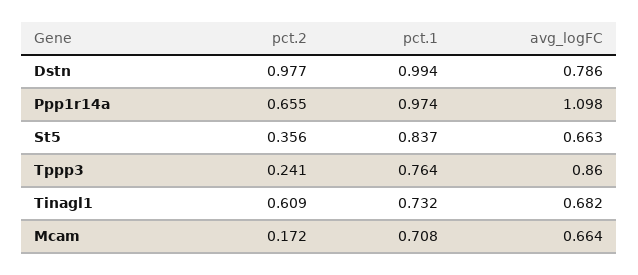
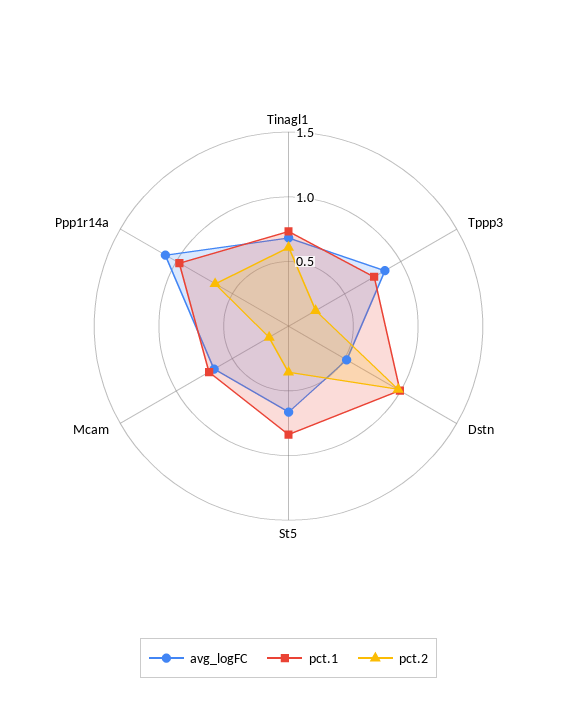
  {
    "pct.2": {
      "Dstn": 0.977,
      "Ppp1r14a": 0.655,
      "St5": 0.356,
      "Tppp3": 0.241,
      "Tinagl1": 0.609,
      "Mcam": 0.172
    },
    "pct.1": {
      "Dstn": 0.994,
      "Ppp1r14a": 0.974,
      "St5": 0.837,
      "Tppp3": 0.764,
      "Tinagl1": 0.732,
      "Mcam": 0.708
    },
    "avg_logFC": {
-     "Dstn": 0.786,
+     "Dstn": 0.5,
      "Ppp1r14a": 1.098,
      "St5": 0.663,
      "Tppp3": 0.86,
      "Tinagl1": 0.682,
      "Mcam": 0.664
    }
  }

